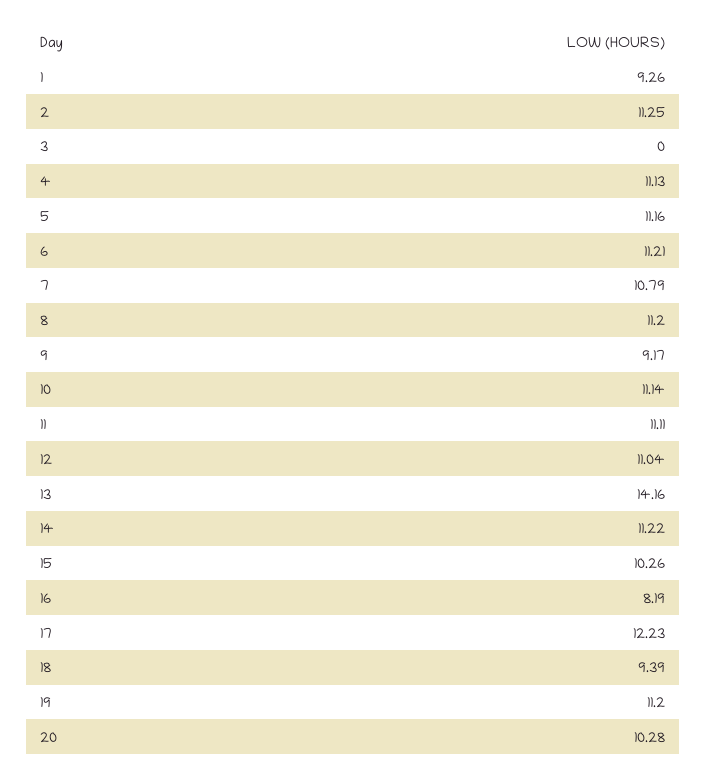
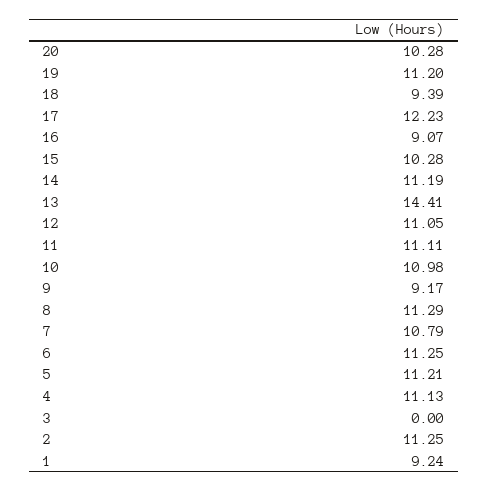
  {
-   "1": 9.26,
+   "1": 9.24,
    "2": 11.25,
    "3": 0,
    "4": 11.13,
-   "5": 11.16,
+   "5": 11.21,
-   "6": 11.21,
+   "6": 11.25,
    "7": 10.79,
-   "8": 11.2,
+   "8": 11.29,
    "9": 9.17,
-   "10": 11.14,
+   "10": 10.98,
    "11": 11.11,
-   "12": 11.04,
+   "12": 11.05,
-   "13": 14.16,
+   "13": 14.41,
-   "14": 11.22,
+   "14": 11.19,
-   "15": 10.26,
+   "15": 10.28,
-   "16": 8.19,
+   "16": 9.07,
    "17": 12.23,
    "18": 9.39,
    "19": 11.2,
    "20": 10.28
  }

